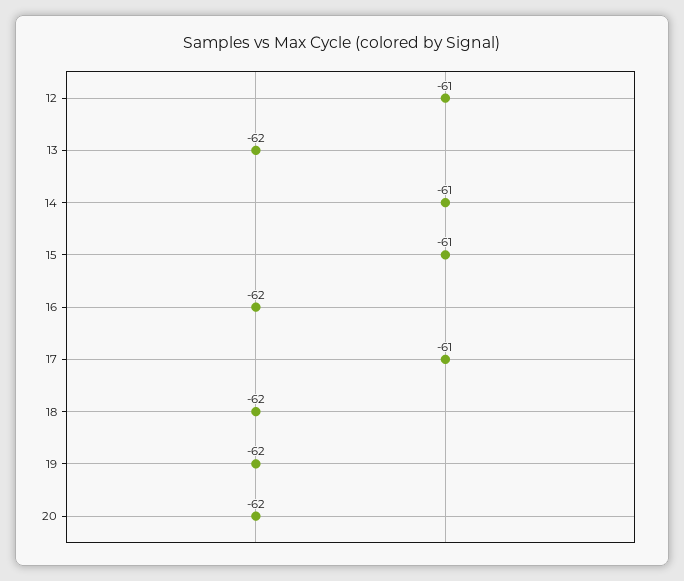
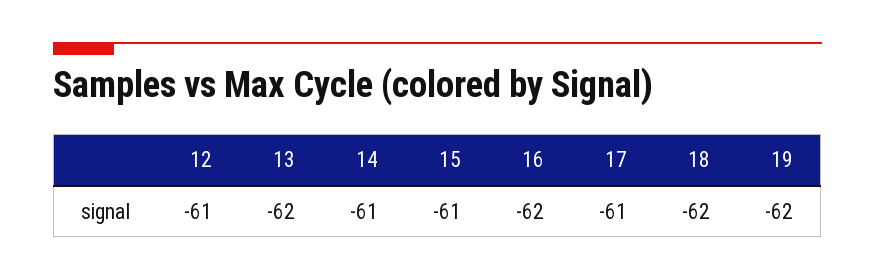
  {
    "12": -61,
    "13": -62,
    "14": -61,
    "15": -61,
    "16": -62,
    "17": -61,
    "18": -62,
-   "19": -62,
+   "19": -62
-   "20": -62
  }

